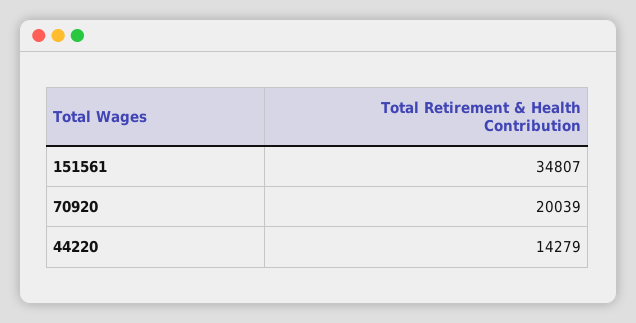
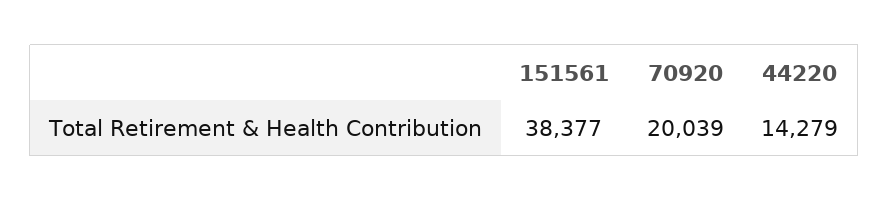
  {
-   "151561": 34807,
+   "151561": 38377,
    "70920": 20039,
    "44220": 14279
  }

